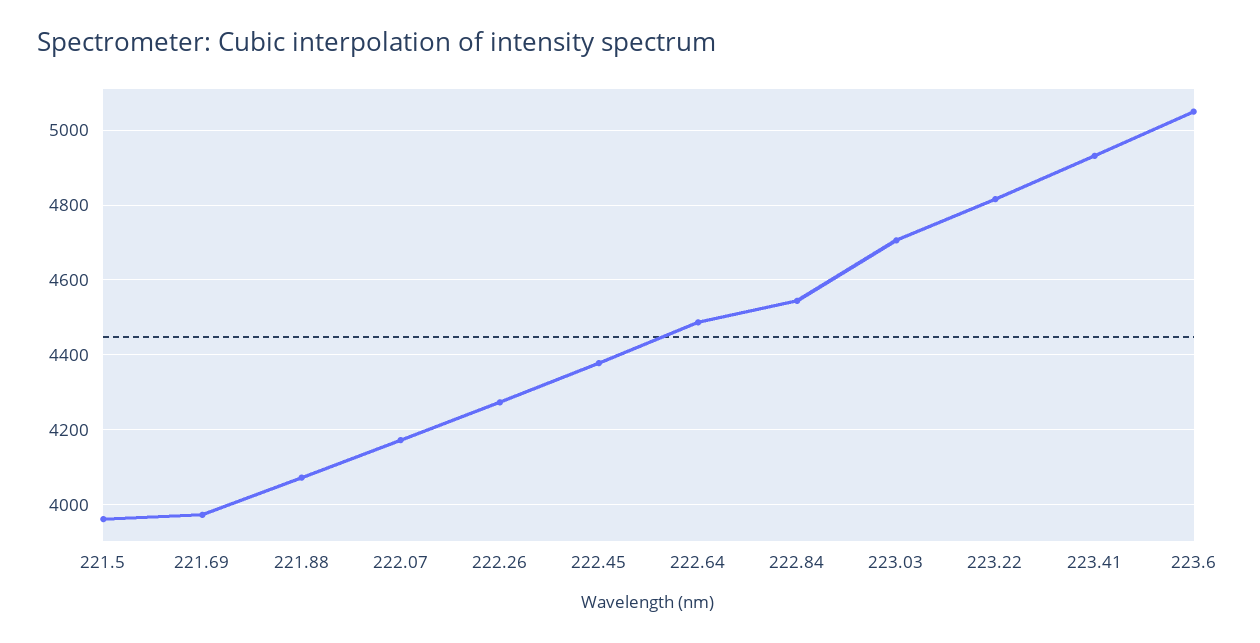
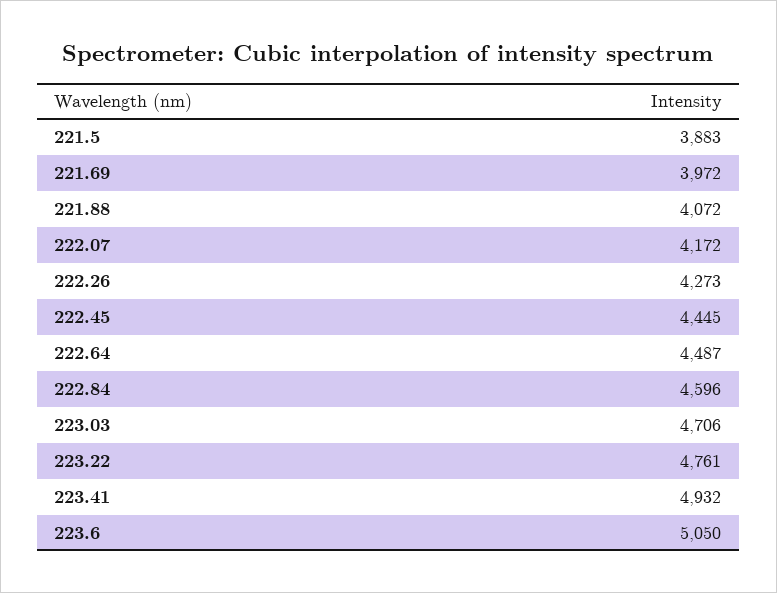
  {
-   "221.5": 3960,
+   "221.5": 3883,
    "221.69": 3972,
    "221.88": 4072,
    "222.07": 4172,
    "222.26": 4273,
-   "222.45": 4380,
+   "222.45": 4445,
    "222.64": 4487,
-   "222.84": 4540,
+   "222.84": 4596,
    "223.03": 4706,
-   "223.22": 4820,
+   "223.22": 4761,
    "223.41": 4932,
    "223.6": 5050
  }

